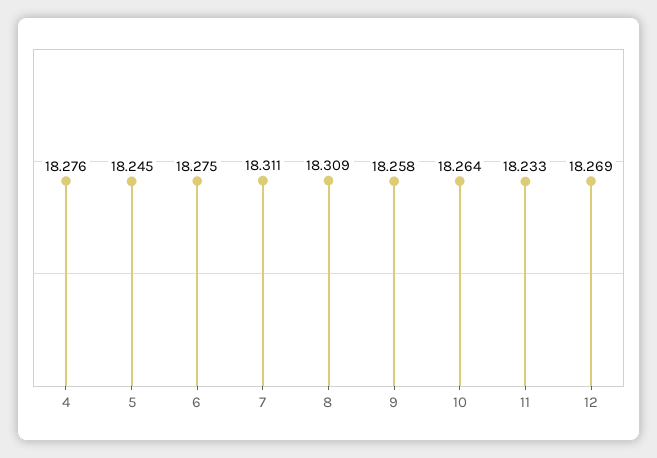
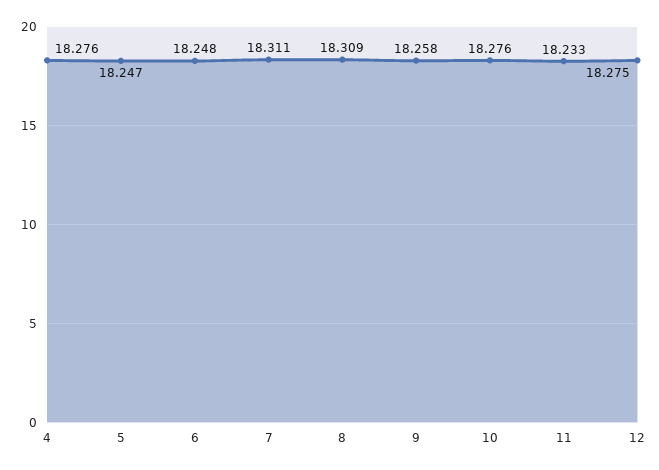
  {
    "4": 18.276,
-   "5": 18.245,
+   "5": 18.247,
-   "6": 18.275,
+   "6": 18.248,
    "7": 18.311,
    "8": 18.309,
    "9": 18.258,
-   "10": 18.264,
+   "10": 18.276,
    "11": 18.233,
-   "12": 18.269
+   "12": 18.275
  }

